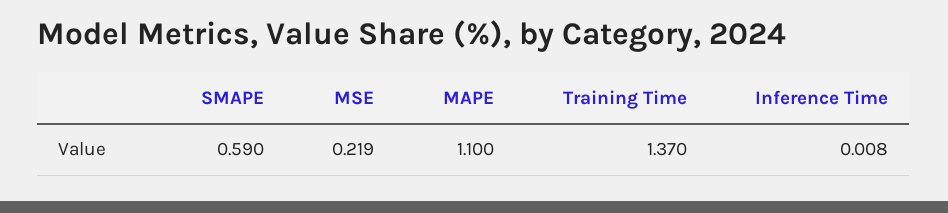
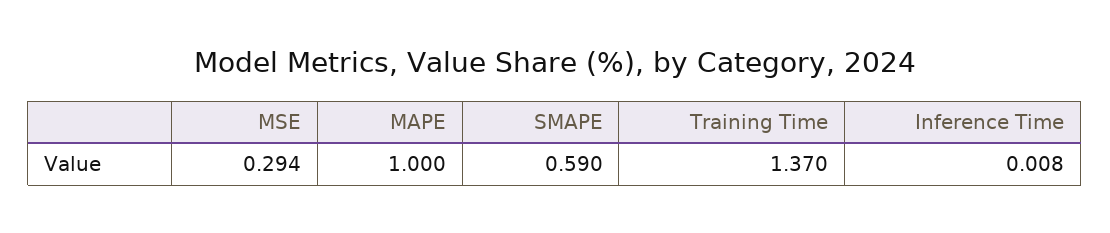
  {
    "SMAPE": 0.59,
-   "MSE": 0.219,
+   "MSE": 0.294,
-   "MAPE": 1.1,
+   "MAPE": 1,
    "Training Time": 1.37,
    "Inference Time": 0.008
  }

